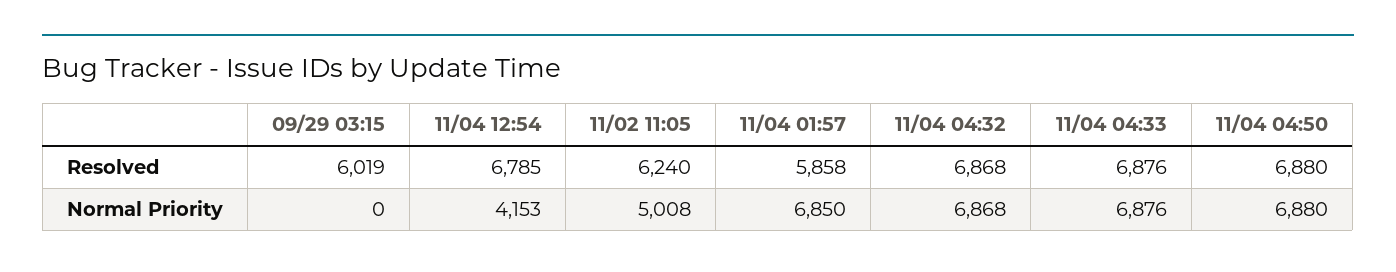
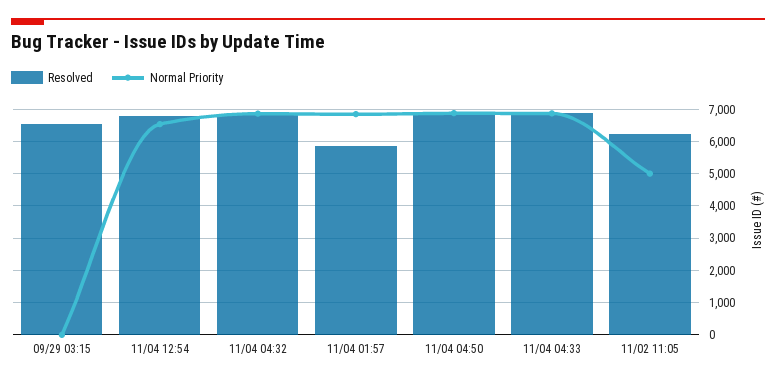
  {
    "Resolved": {
-     "09/29 03:15": 6019,
+     "09/29 03:15": 6600,
      "11/04 12:54": 6785,
      "11/02 11:05": 6240,
      "11/04 01:57": 5858,
      "11/04 04:32": 6868,
      "11/04 04:33": 6876,
      "11/04 04:50": 6880
    },
    "Normal Priority": {
      "09/29 03:15": 0,
-     "11/04 12:54": 4153,
+     "11/04 12:54": 6600,
      "11/02 11:05": 5008,
      "11/04 01:57": 6850,
      "11/04 04:32": 6868,
      "11/04 04:33": 6876,
      "11/04 04:50": 6880
    }
  }

